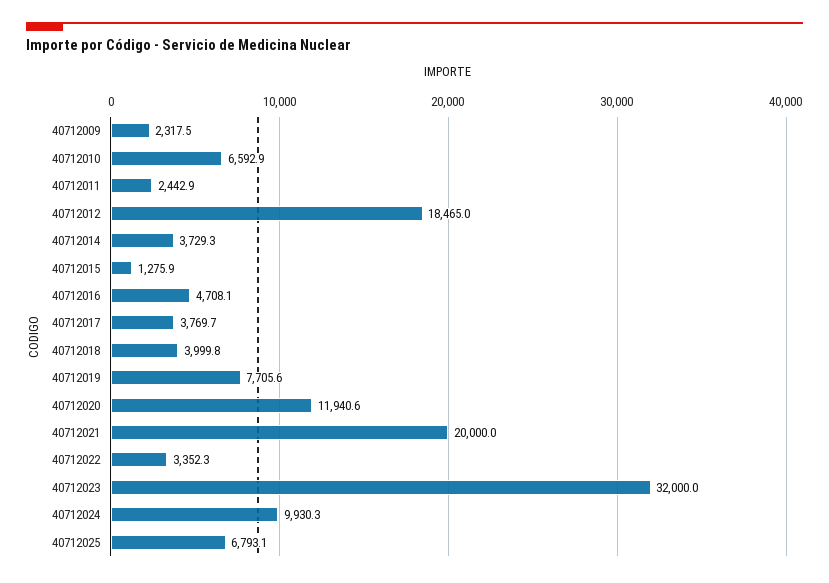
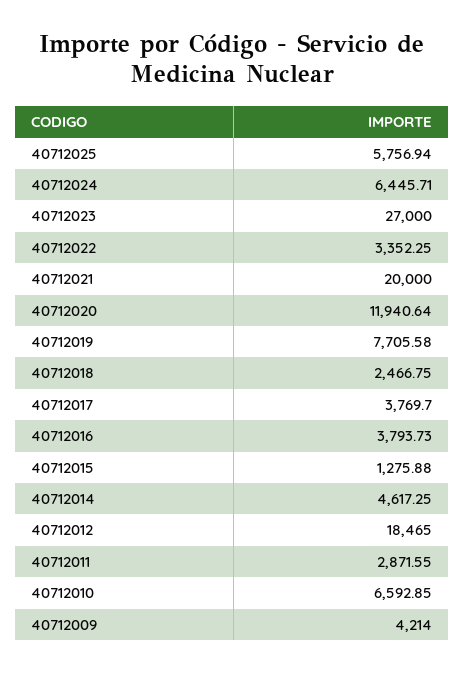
  {
-   "40712009": 2317.5,
+   "40712009": 4214,
    "40712010": 6592.85,
-   "40712011": 2442.9,
+   "40712011": 2871.55,
    "40712012": 18465,
-   "40712014": 3729.3,
+   "40712014": 4617.25,
    "40712015": 1275.88,
-   "40712016": 4708.1,
+   "40712016": 3793.73,
    "40712017": 3769.7,
-   "40712018": 3999.8,
+   "40712018": 2466.75,
    "40712019": 7705.58,
    "40712020": 11940.64,
    "40712021": 20000,
    "40712022": 3352.25,
-   "40712023": 32000,
+   "40712023": 27000,
-   "40712024": 9930.3,
+   "40712024": 6445.71,
-   "40712025": 6793.1
+   "40712025": 5756.94
  }

